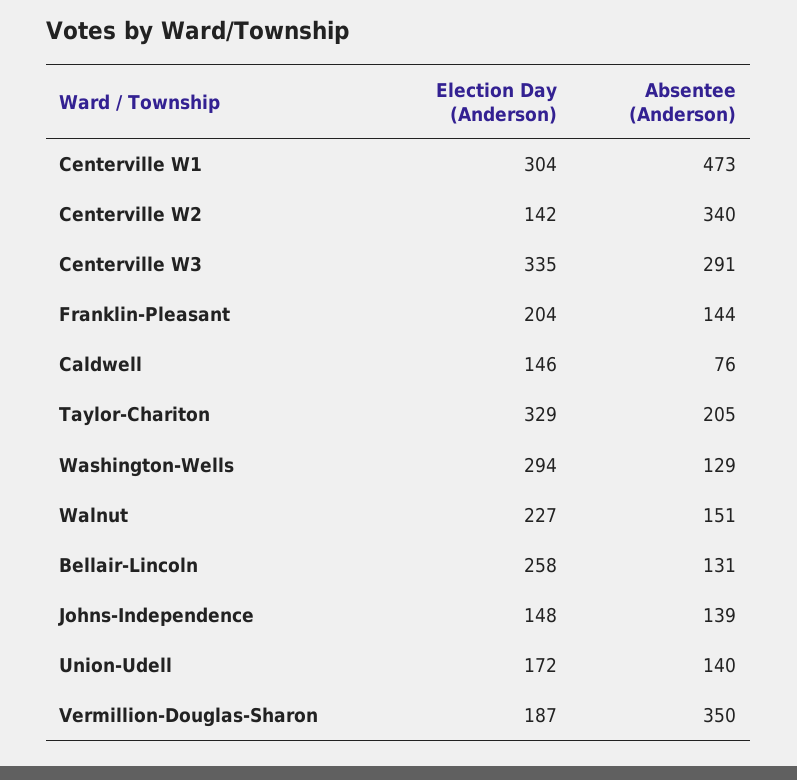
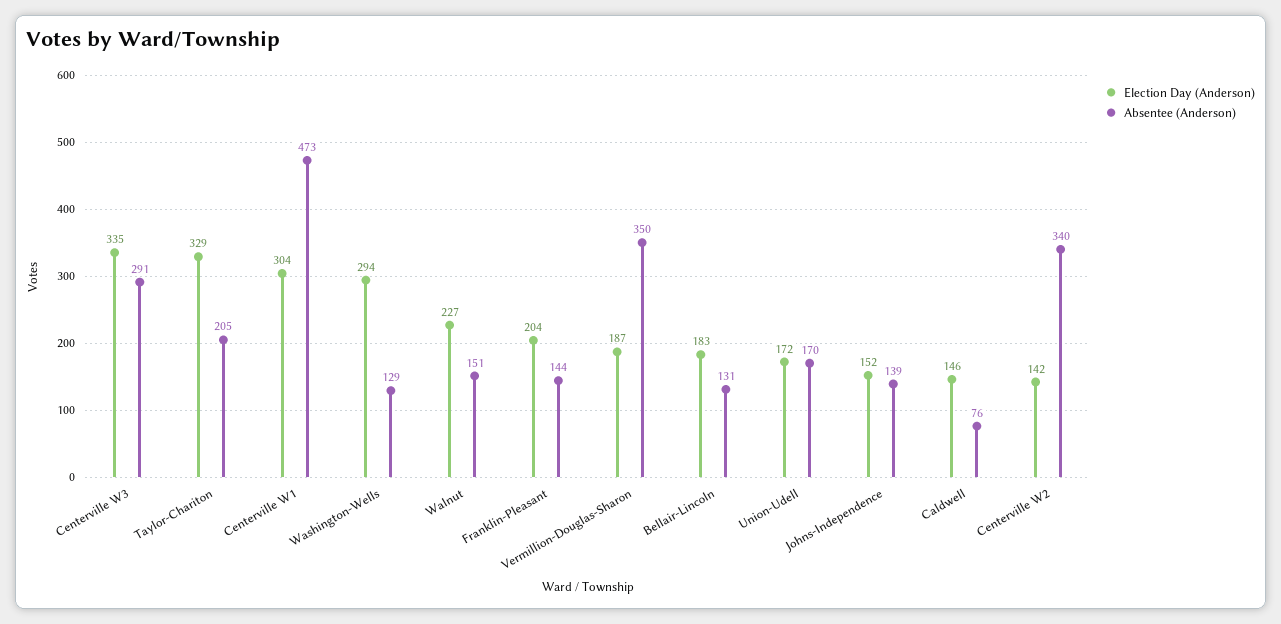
  {
    "Election Day (Anderson)": {
      "Centerville W1": 304,
      "Centerville W2": 142,
      "Centerville W3": 335,
      "Franklin-Pleasant": 204,
      "Caldwell": 146,
      "Taylor-Chariton": 329,
      "Washington-Wells": 294,
      "Walnut": 227,
-     "Bellair-Lincoln": 258,
+     "Bellair-Lincoln": 183,
-     "Johns-Independence": 148,
+     "Johns-Independence": 152,
      "Union-Udell": 172,
      "Vermillion-Douglas-Sharon": 187
    },
    "Absentee (Anderson)": {
      "Centerville W1": 473,
      "Centerville W2": 340,
      "Centerville W3": 291,
      "Franklin-Pleasant": 144,
      "Caldwell": 76,
      "Taylor-Chariton": 205,
      "Washington-Wells": 129,
      "Walnut": 151,
      "Bellair-Lincoln": 131,
      "Johns-Independence": 139,
-     "Union-Udell": 140,
+     "Union-Udell": 170,
      "Vermillion-Douglas-Sharon": 350
    }
  }

